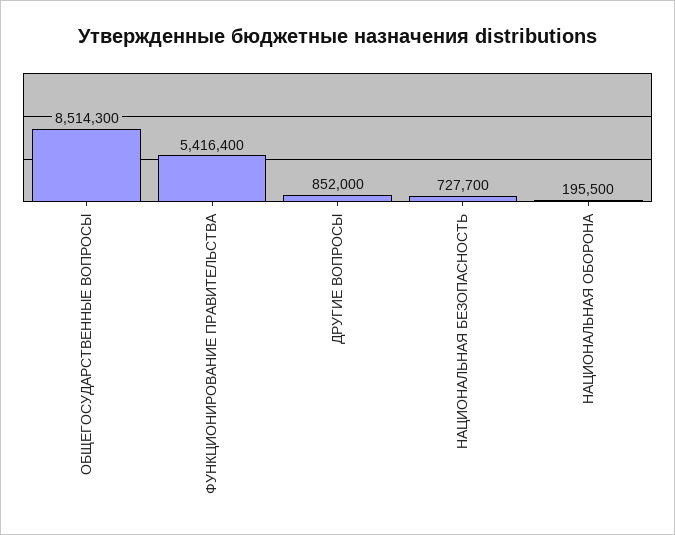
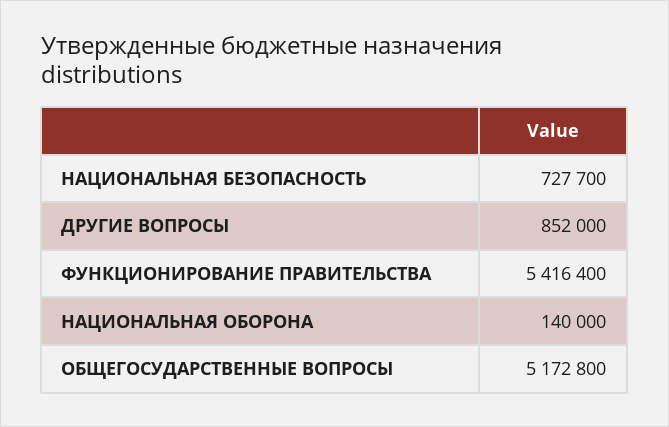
  {
-   "ОБЩЕГОСУДАРСТВЕННЫЕ ВОПРОСЫ": 8514300,
+   "ОБЩЕГОСУДАРСТВЕННЫЕ ВОПРОСЫ": 5172800,
    "ФУНКЦИОНИРОВАНИЕ ПРАВИТЕЛЬСТВА": 5416400,
    "ДРУГИЕ ВОПРОСЫ": 852000,
    "НАЦИОНАЛЬНАЯ БЕЗОПАСНОСТЬ": 727700,
-   "НАЦИОНАЛЬНАЯ ОБОРОНА": 195500
+   "НАЦИОНАЛЬНАЯ ОБОРОНА": 140000
  }

